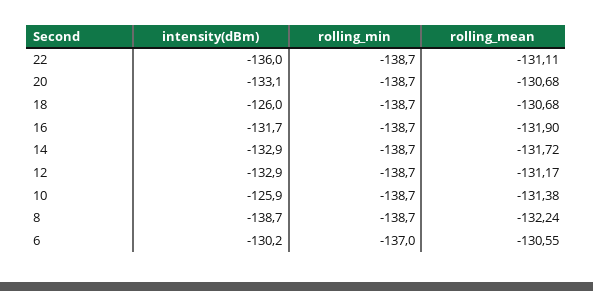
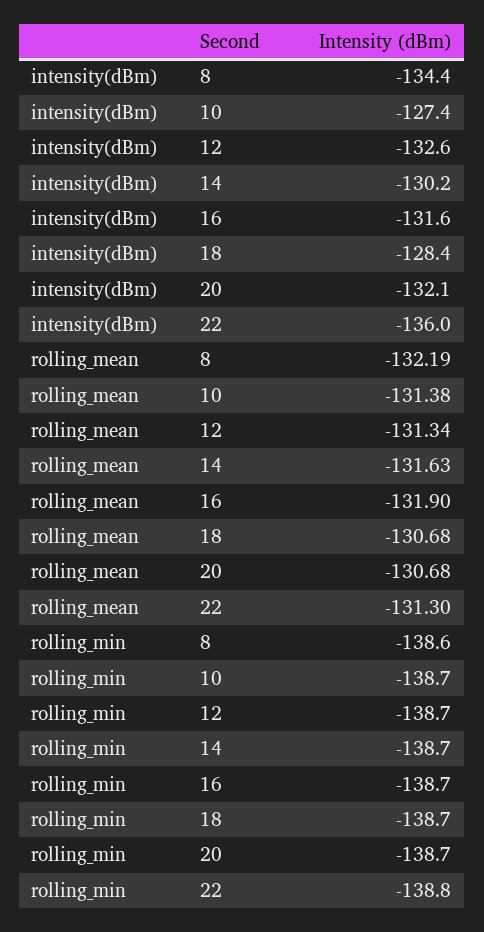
  {
    "intensity(dBm)": {
      "22": -136,
-     "20": -133.1,
+     "20": -132.1,
-     "18": -126,
+     "18": -128.4,
-     "16": -131.7,
+     "16": -131.6,
-     "14": -132.9,
+     "14": -130.2,
-     "12": -132.9,
+     "12": -132.6,
-     "10": -125.9,
+     "10": -127.4,
-     "8": -138.7,
+     "8": -134.4
-     "6": -130.2
    },
    "rolling_min": {
-     "22": -138.7,
+     "22": -138.8,
      "20": -138.7,
      "18": -138.7,
      "16": -138.7,
      "14": -138.7,
      "12": -138.7,
      "10": -138.7,
-     "8": -138.7,
+     "8": -138.6
-     "6": -137
    },
    "rolling_mean": {
-     "22": -131.11,
+     "22": -131.3,
      "20": -130.68,
      "18": -130.68,
      "16": -131.9,
-     "14": -131.72,
+     "14": -131.63,
-     "12": -131.17,
+     "12": -131.34,
      "10": -131.38,
-     "8": -132.24,
+     "8": -132.19
-     "6": -130.55
    }
  }

